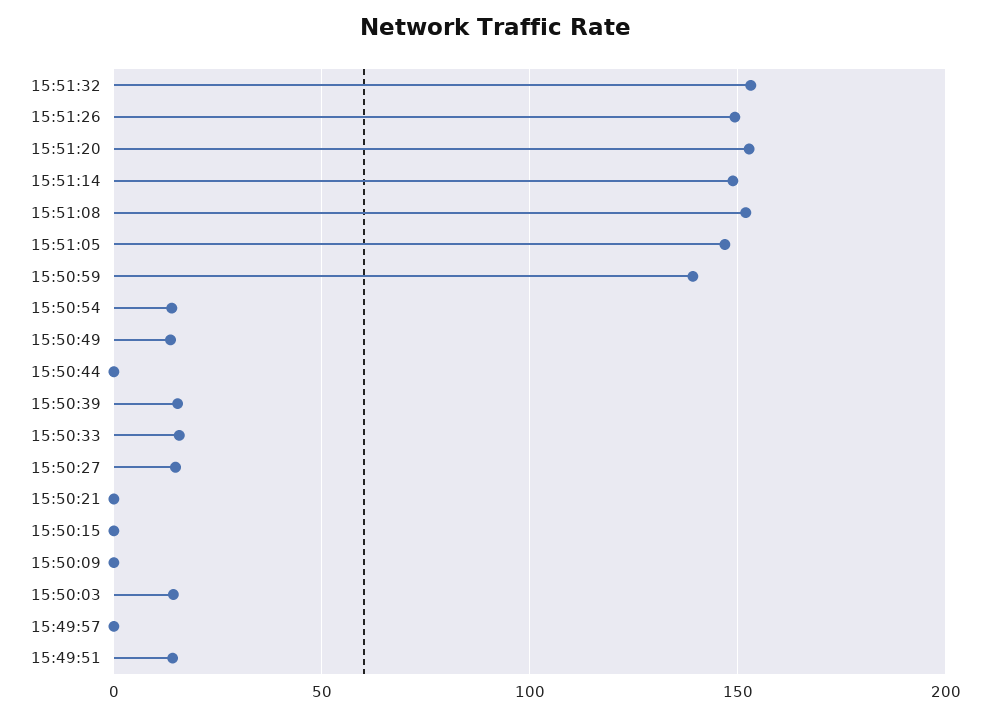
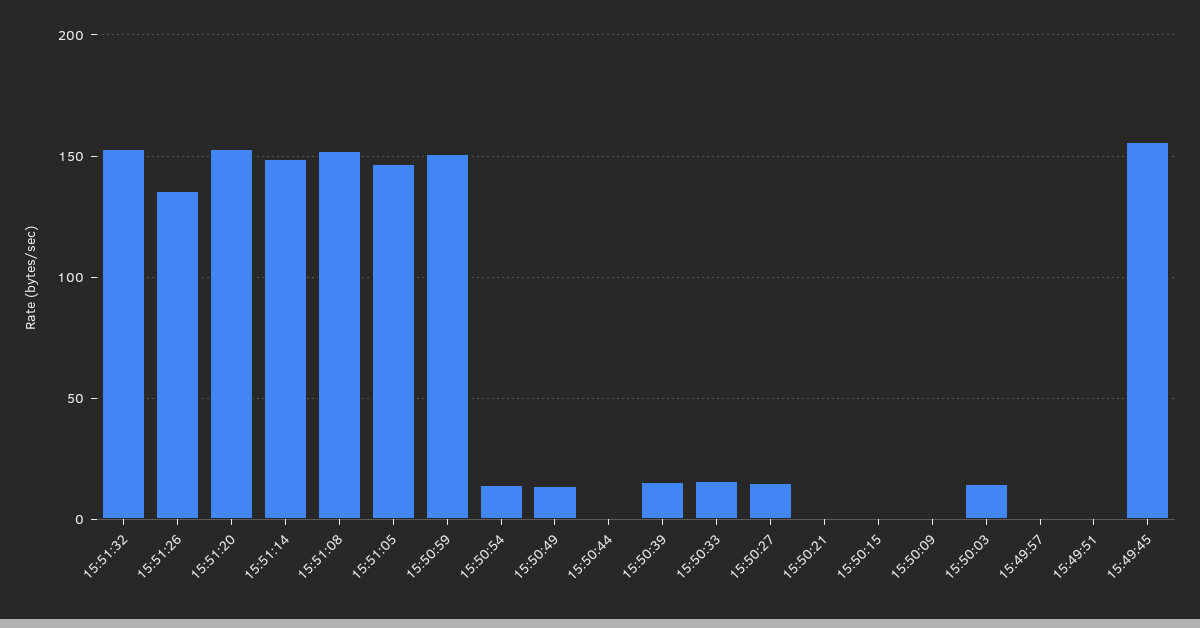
  {
    "15:51:32": 155,
-   "15:51:26": 150,
+   "15:51:26": 135,
    "15:51:20": 155,
    "15:51:14": 150,
    "15:51:08": 150,
    "15:51:05": 145,
-   "15:50:59": 140,
+   "15:50:59": 150,
    "15:50:54": 15,
    "15:50:49": 15,
    "15:50:44": 0,
    "15:50:39": 15,
    "15:50:33": 15,
    "15:50:27": 15,
    "15:50:21": 0,
    "15:50:15": 0,
    "15:50:09": 0,
    "15:50:03": 15,
    "15:49:57": 0,
-   "15:49:51": 15
+   "15:49:51": 0,
+   "15:49:45": 155
  }

